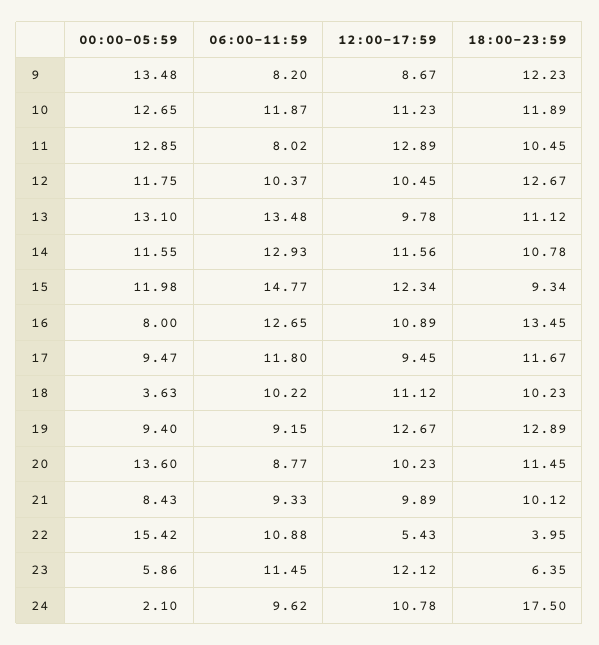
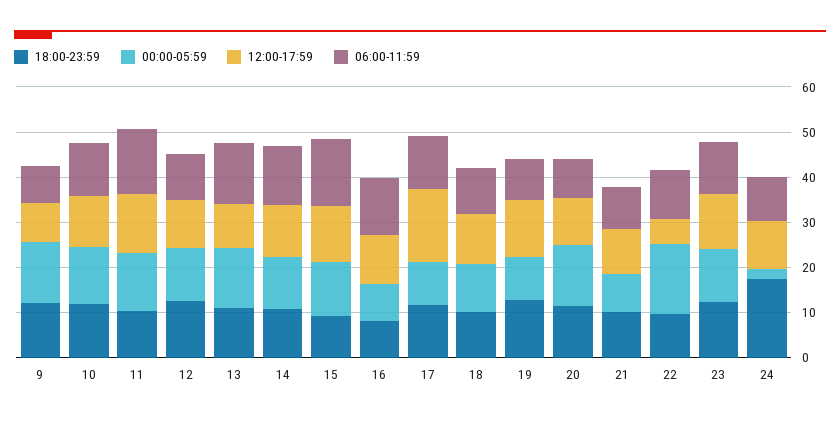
  {
    "00:00-05:59": {
      "9": 13.48,
      "10": 12.65,
      "11": 12.85,
      "12": 11.75,
      "13": 13.1,
      "14": 11.55,
      "15": 11.98,
      "16": 8,
      "17": 9.47,
-     "18": 3.63,
+     "18": 10,
      "19": 9.4,
      "20": 13.6,
      "21": 8.43,
      "22": 15.42,
-     "23": 5.86,
+     "23": 12,
      "24": 2.1
    },
    "06:00-11:59": {
      "9": 8.2,
      "10": 11.87,
-     "11": 8.02,
+     "11": 14,
      "12": 10.37,
      "13": 13.48,
      "14": 12.93,
      "15": 14.77,
      "16": 12.65,
      "17": 11.8,
      "18": 10.22,
      "19": 9.15,
      "20": 8.77,
      "21": 9.33,
      "22": 10.88,
      "23": 11.45,
      "24": 9.62
    },
    "12:00-17:59": {
      "9": 8.67,
      "10": 11.23,
      "11": 12.89,
      "12": 10.45,
      "13": 9.78,
      "14": 11.56,
      "15": 12.34,
      "16": 10.89,
-     "17": 9.45,
+     "17": 16,
      "18": 11.12,
      "19": 12.67,
      "20": 10.23,
      "21": 9.89,
      "22": 5.43,
      "23": 12.12,
      "24": 10.78
    },
    "18:00-23:59": {
      "9": 12.23,
      "10": 11.89,
      "11": 10.45,
      "12": 12.67,
      "13": 11.12,
      "14": 10.78,
      "15": 9.34,
-     "16": 13.45,
+     "16": 8,
      "17": 11.67,
      "18": 10.23,
      "19": 12.89,
      "20": 11.45,
      "21": 10.12,
-     "22": 3.95,
+     "22": 10,
-     "23": 6.35,
+     "23": 12,
      "24": 17.5
    }
  }

